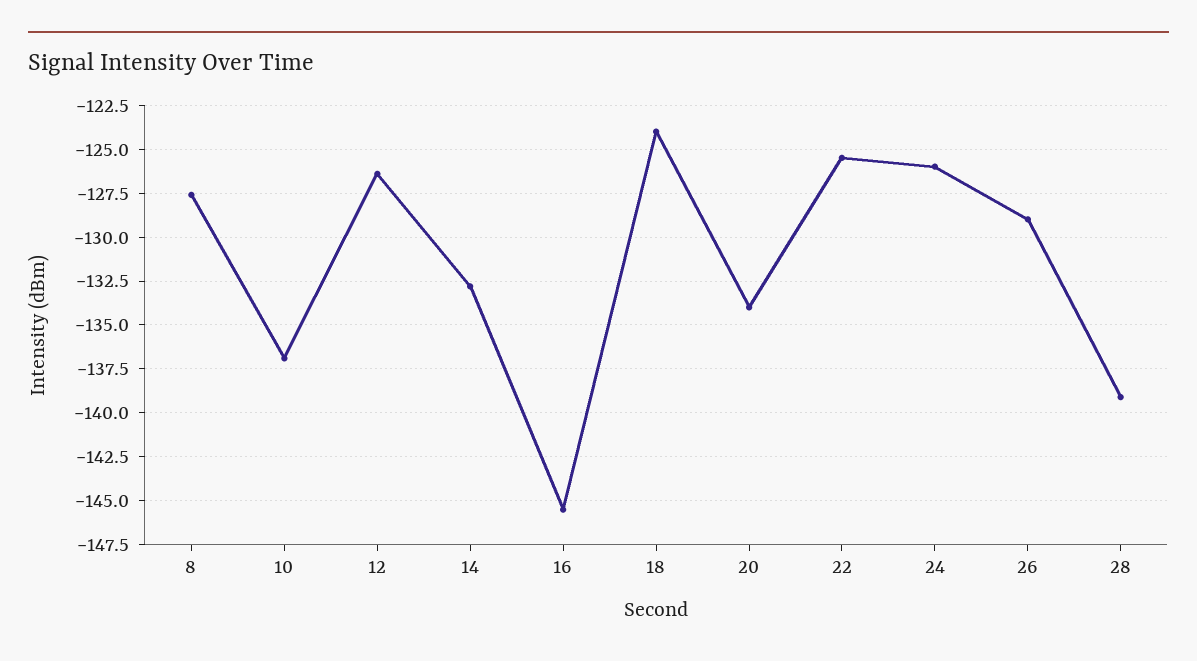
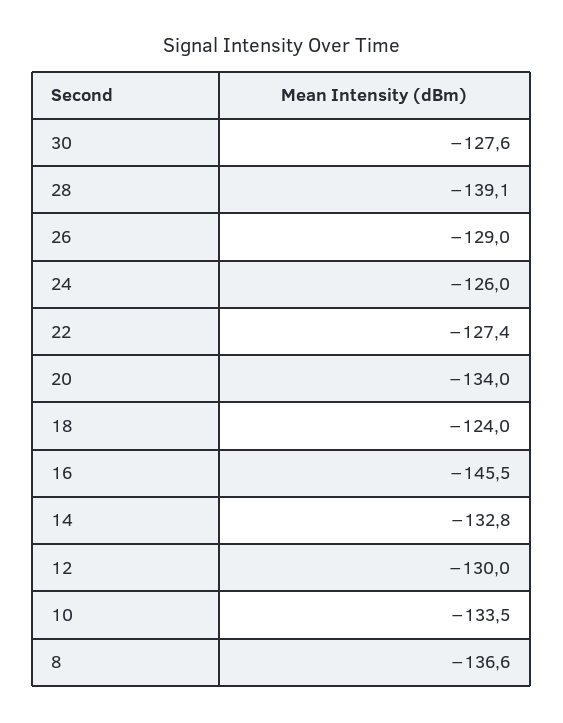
  {
-   "8": -127.5,
+   "8": -136.6,
-   "10": -137,
+   "10": -133.5,
-   "12": -126.5,
+   "12": -130,
    "14": -132.8,
    "16": -145.5,
    "18": -124,
    "20": -134,
-   "22": -125.5,
+   "22": -127.4,
    "24": -126,
    "26": -129,
-   "28": -139.1
+   "28": -139.1,
+   "30": -127.6
  }

